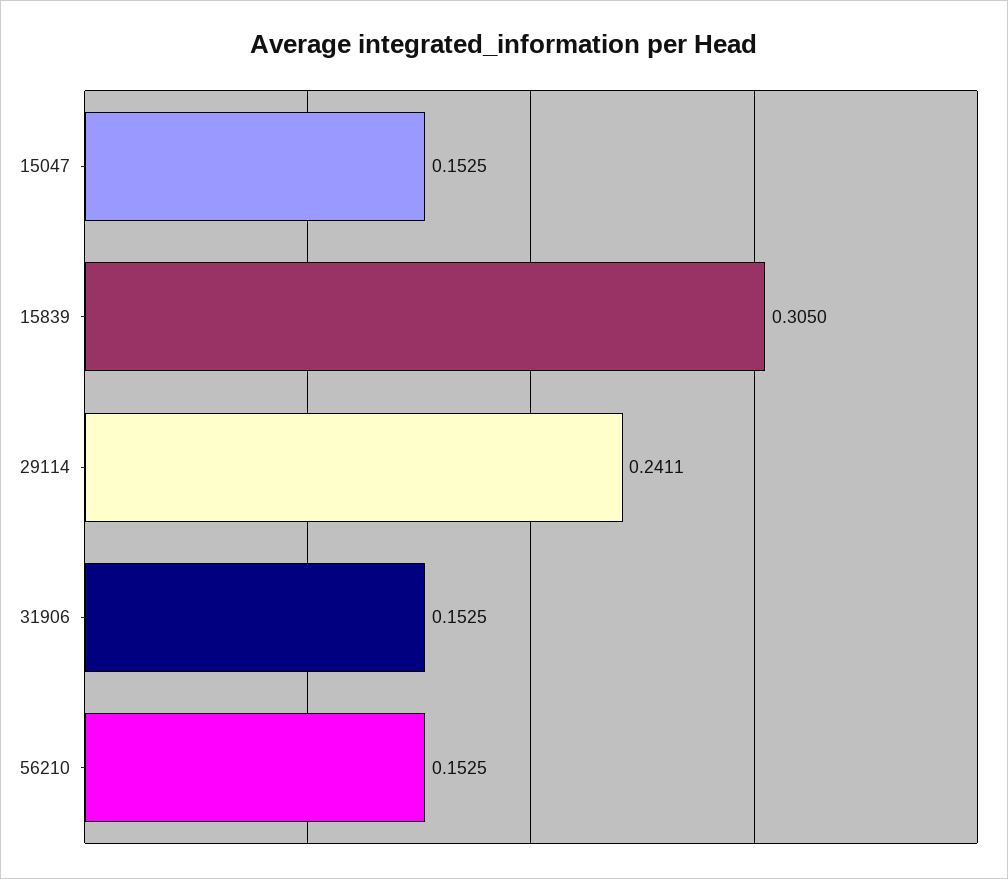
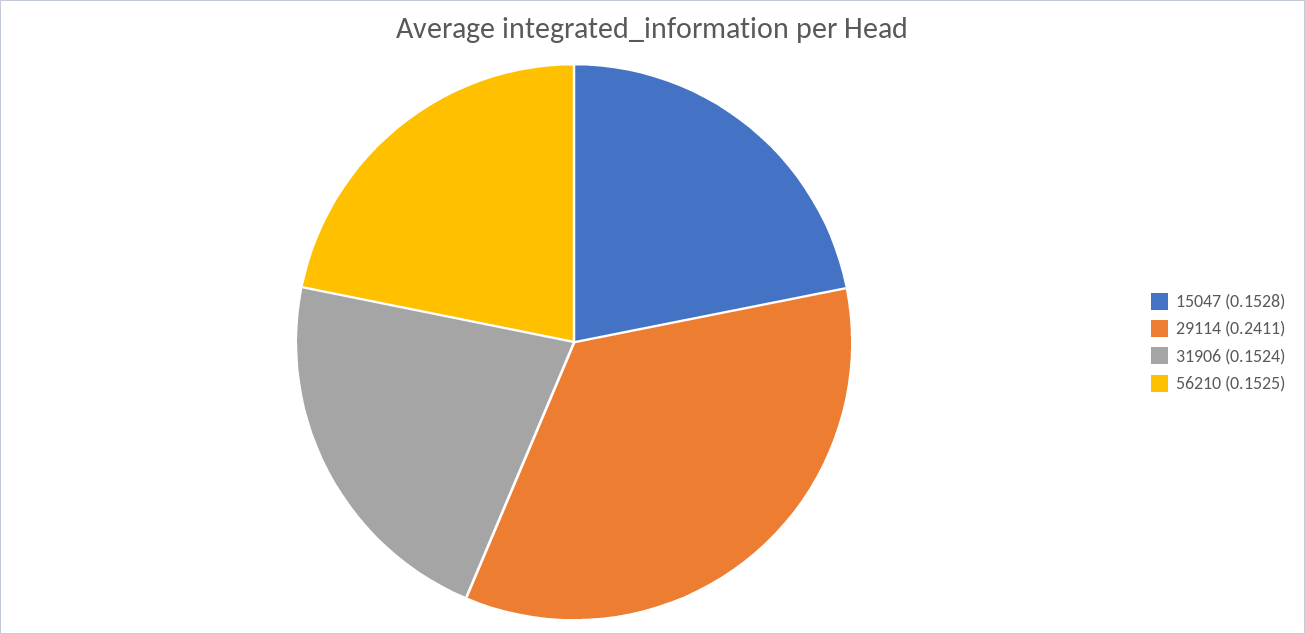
  {
-   "15047": 0.1525,
+   "15047": 0.1528,
-   "15839": 0.305,
    "29114": 0.2411,
-   "31906": 0.1525,
+   "31906": 0.1524,
    "56210": 0.1525
  }

